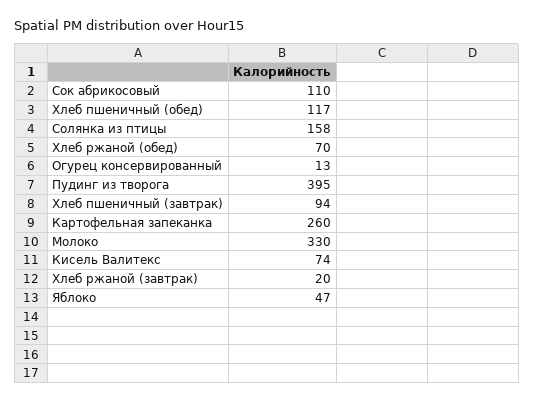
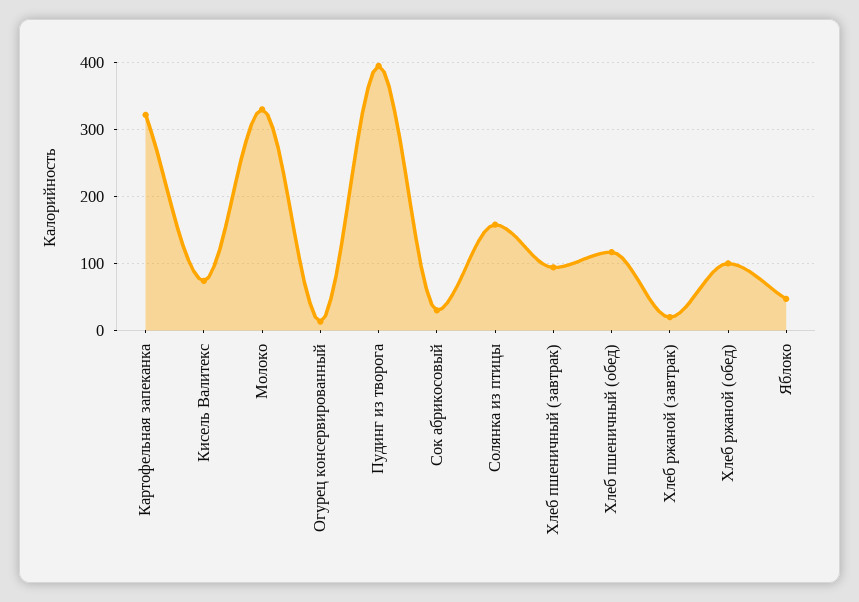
  {
-   "Сок абрикосовый": 110,
+   "Сок абрикосовый": 30,
    "Хлеб пшеничный (обед)": 117,
    "Солянка из птицы": 158,
-   "Хлеб ржаной (обед)": 70,
+   "Хлеб ржаной (обед)": 100,
    "Огурец консервированный": 13,
    "Пудинг из творога": 395,
    "Хлеб пшеничный (завтрак)": 94,
-   "Картофельная запеканка": 260,
+   "Картофельная запеканка": 320,
    "Молоко": 330,
    "Кисель Валитекс": 74,
    "Хлеб ржаной (завтрак)": 20,
    "Яблоко": 47
  }

